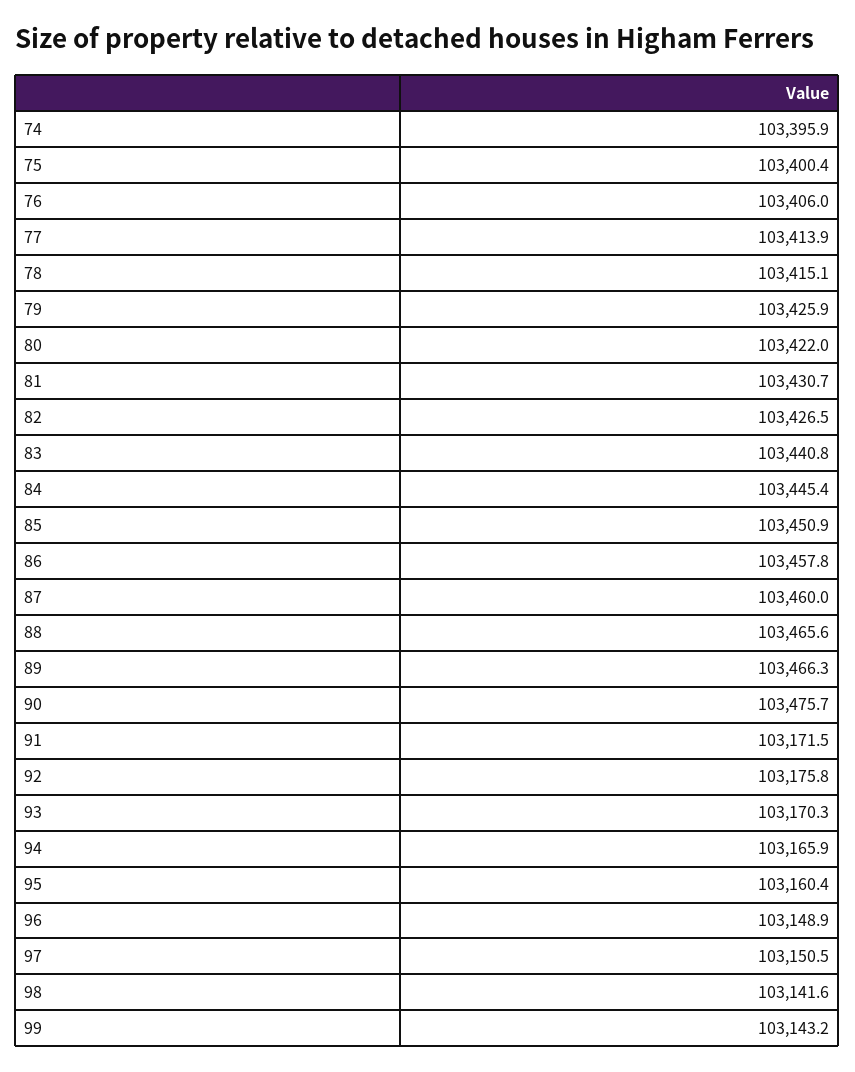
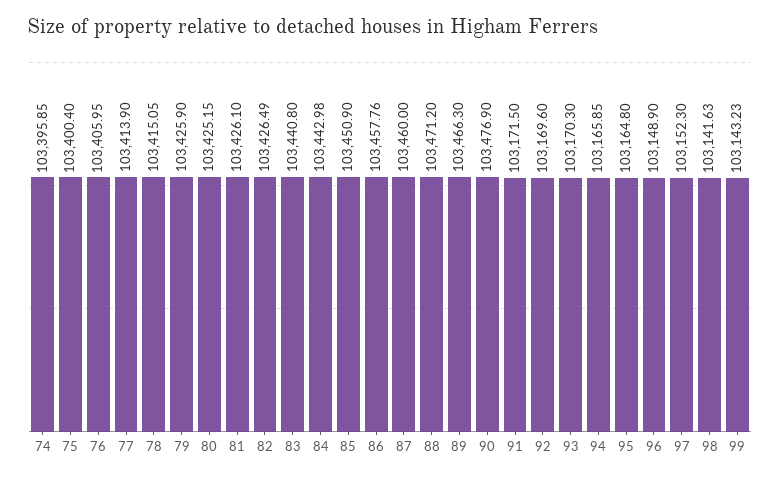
  {
    "74": 103395.85,
    "75": 103400.4,
    "76": 103405.95,
    "77": 103413.9,
    "78": 103415.05,
    "79": 103425.9,
-   "80": 103422,
+   "80": 103425.15,
-   "81": 103430.7,
+   "81": 103426.1,
    "82": 103426.49,
    "83": 103440.8,
-   "84": 103445.4,
+   "84": 103442.98,
    "85": 103450.9,
    "86": 103457.76,
    "87": 103460,
-   "88": 103465.6,
+   "88": 103471.2,
    "89": 103466.3,
-   "90": 103475.7,
+   "90": 103476.9,
    "91": 103171.5,
-   "92": 103175.8,
+   "92": 103169.6,
    "93": 103170.3,
    "94": 103165.85,
-   "95": 103160.4,
+   "95": 103164.8,
    "96": 103148.9,
-   "97": 103150.5,
+   "97": 103152.3,
    "98": 103141.63,
    "99": 103143.23
  }

